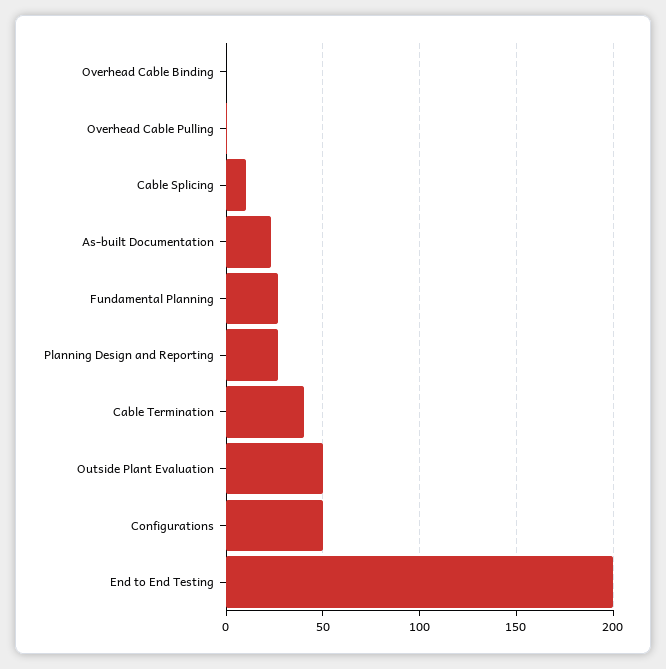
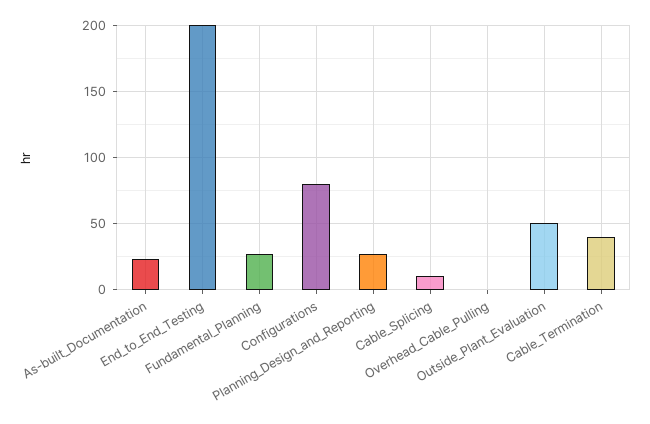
  {
-   "Overhead Cable Binding": 0,
    "Overhead Cable Pulling": 0,
    "Cable Splicing": 10,
    "As-built Documentation": 25,
    "Fundamental Planning": 25,
    "Planning Design and Reporting": 25,
    "Cable Termination": 40,
    "Outside Plant Evaluation": 50,
-   "Configurations": 50,
+   "Configurations": 80,
    "End to End Testing": 200
  }

